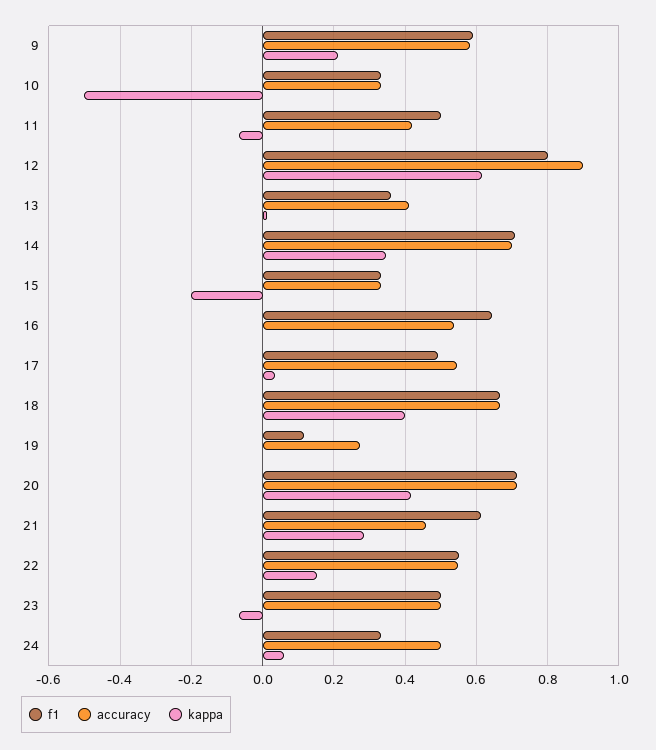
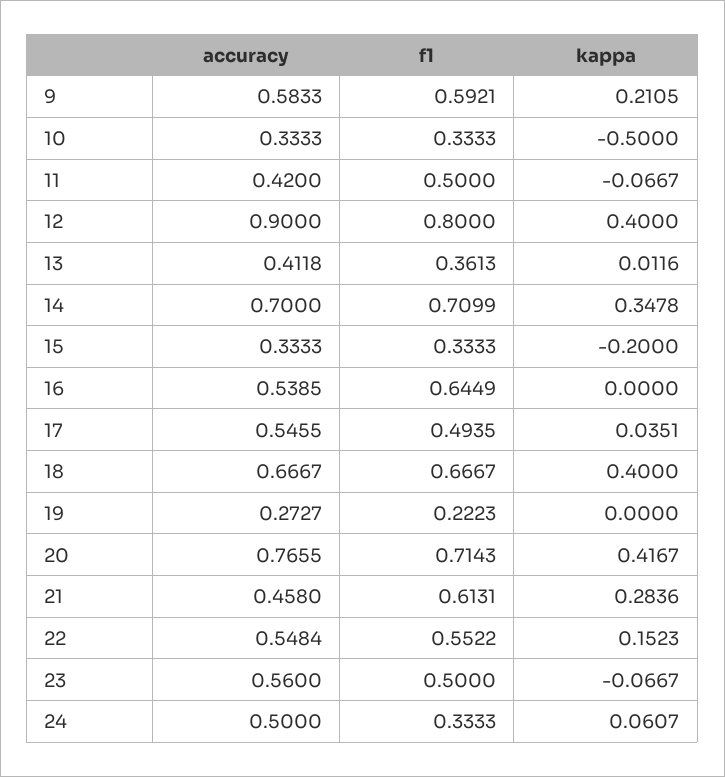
  {
    "f1": {
      "9": 0.5921,
      "10": 0.3333,
      "11": 0.5,
      "12": 0.8,
      "13": 0.3613,
      "14": 0.7099,
      "15": 0.3333,
      "16": 0.6449,
      "17": 0.4935,
      "18": 0.6667,
-     "19": 0.12,
+     "19": 0.2223,
      "20": 0.7143,
      "21": 0.6131,
      "22": 0.5522,
      "23": 0.5,
      "24": 0.3333
    },
    "accuracy": {
      "9": 0.5833,
      "10": 0.3333,
      "11": 0.42,
      "12": 0.9,
      "13": 0.4118,
      "14": 0.7,
      "15": 0.3333,
      "16": 0.5385,
      "17": 0.5455,
      "18": 0.6667,
      "19": 0.2727,
-     "20": 0.72,
+     "20": 0.7655,
      "21": 0.458,
      "22": 0.5484,
-     "23": 0.5,
+     "23": 0.56,
      "24": 0.5
    },
    "kappa": {
      "9": 0.2105,
      "10": -0.5,
      "11": -0.0667,
-     "12": 0.62,
+     "12": 0.4,
      "13": 0.0116,
      "14": 0.3478,
      "15": -0.2,
      "16": 0,
      "17": 0.0351,
      "18": 0.4,
      "19": 0,
      "20": 0.4167,
      "21": 0.2836,
      "22": 0.1523,
      "23": -0.0667,
      "24": 0.0607
    }
  }

